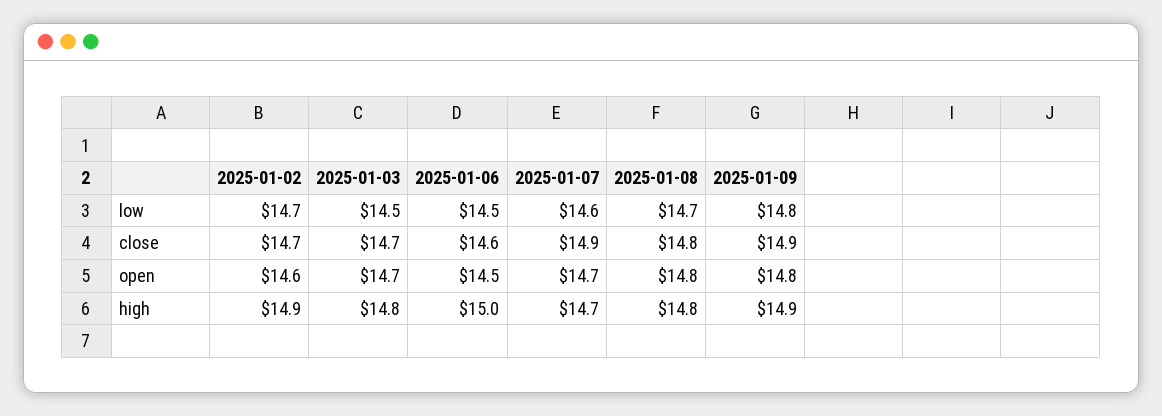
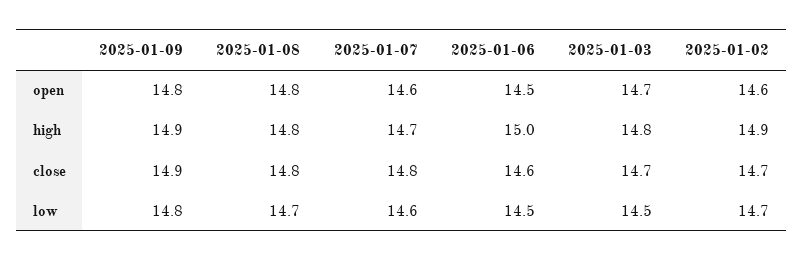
  {
    "2025-01-02": {
      "low": 14.7,
      "close": 14.7,
      "open": 14.6,
      "high": 14.9
    },
    "2025-01-03": {
      "low": 14.5,
      "close": 14.7,
      "open": 14.7,
      "high": 14.8
    },
    "2025-01-06": {
      "low": 14.5,
      "close": 14.6,
      "open": 14.5,
      "high": 15
    },
    "2025-01-07": {
      "low": 14.6,
-     "close": 14.9,
+     "close": 14.8,
-     "open": 14.7,
+     "open": 14.6,
      "high": 14.7
    },
    "2025-01-08": {
      "low": 14.7,
      "close": 14.8,
      "open": 14.8,
      "high": 14.8
    },
    "2025-01-09": {
      "low": 14.8,
      "close": 14.9,
      "open": 14.8,
      "high": 14.9
    }
  }

